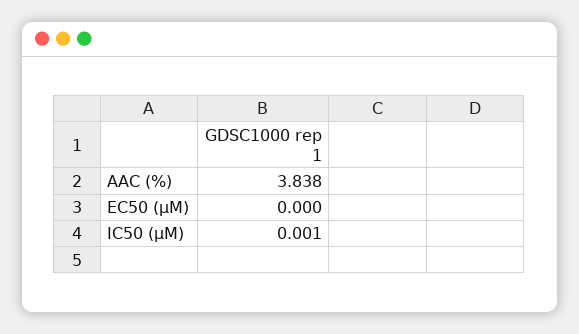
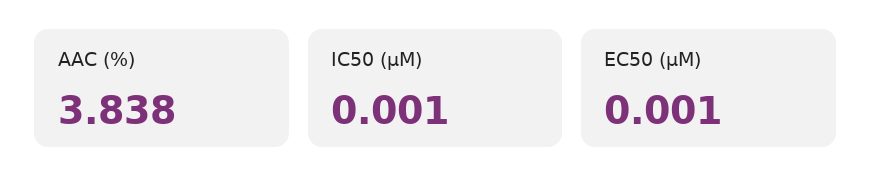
  {
    "AAC (%)": 3.838,
-   "EC50 (µM)": 0,
+   "EC50 (µM)": 0.001,
    "IC50 (µM)": 0.001
  }

